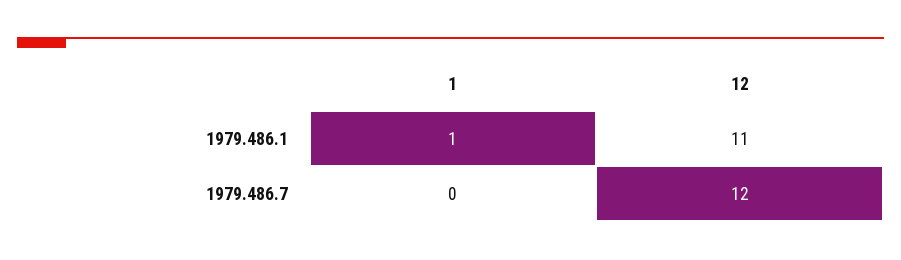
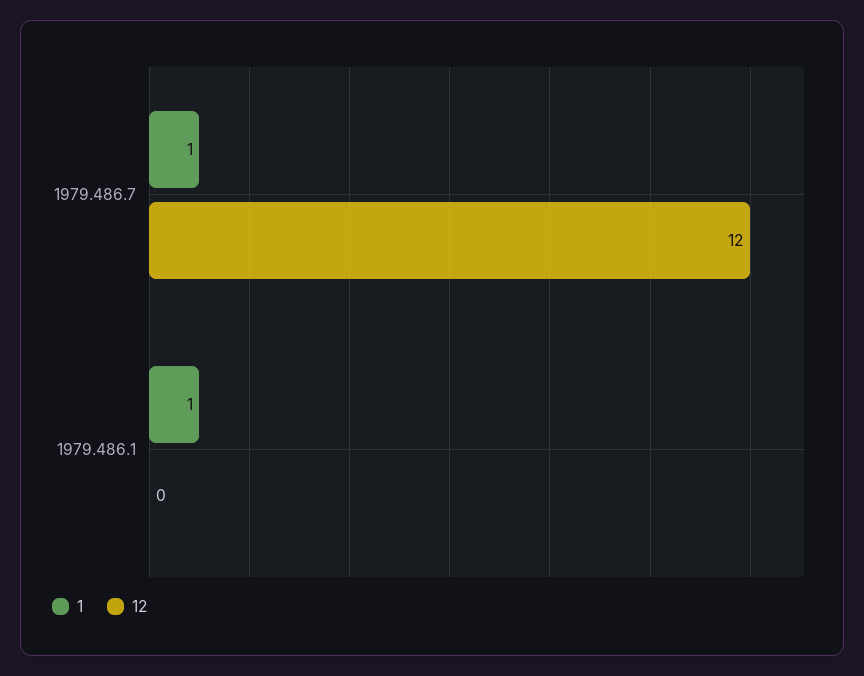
  {
    "1": {
      "1979.486.1": 1,
-     "1979.486.7": 0
+     "1979.486.7": 1
    },
    "12": {
-     "1979.486.1": 11,
+     "1979.486.1": 0,
      "1979.486.7": 12
    }
  }

